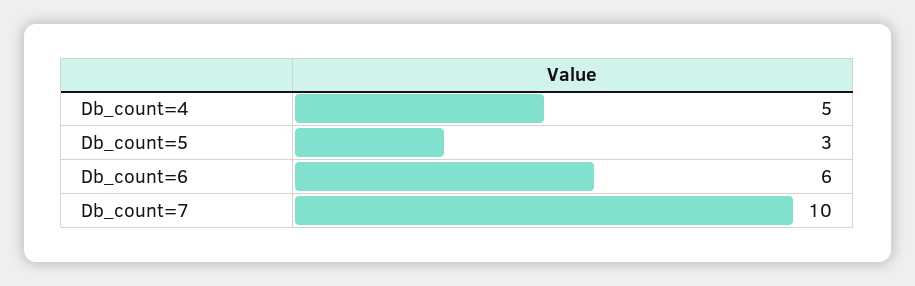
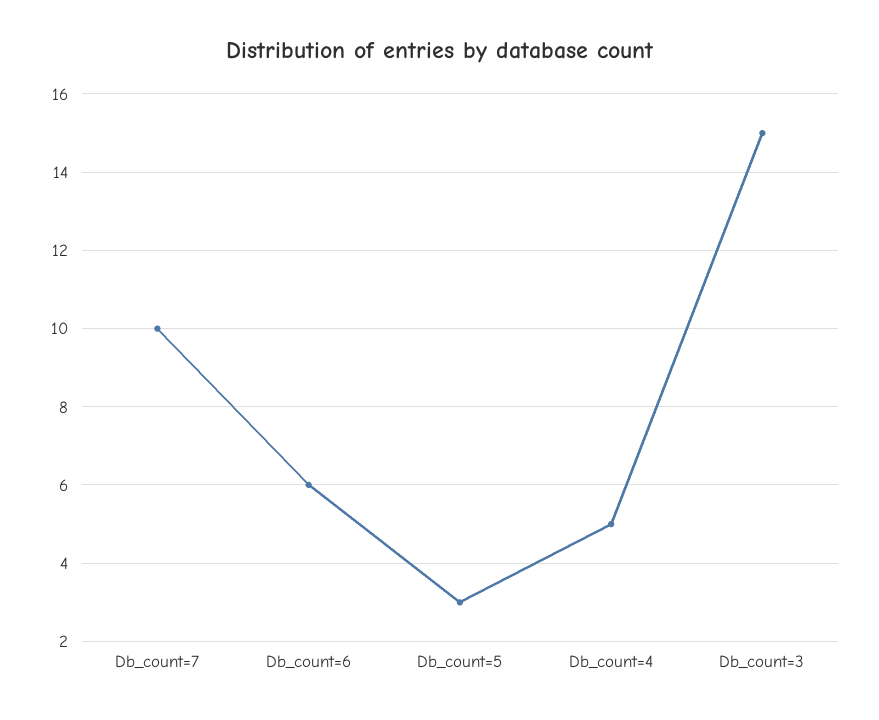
  {
    "Db_count=4": 5,
    "Db_count=5": 3,
    "Db_count=6": 6,
-   "Db_count=7": 10
+   "Db_count=7": 10,
+   "Db_count=3": 15
  }

